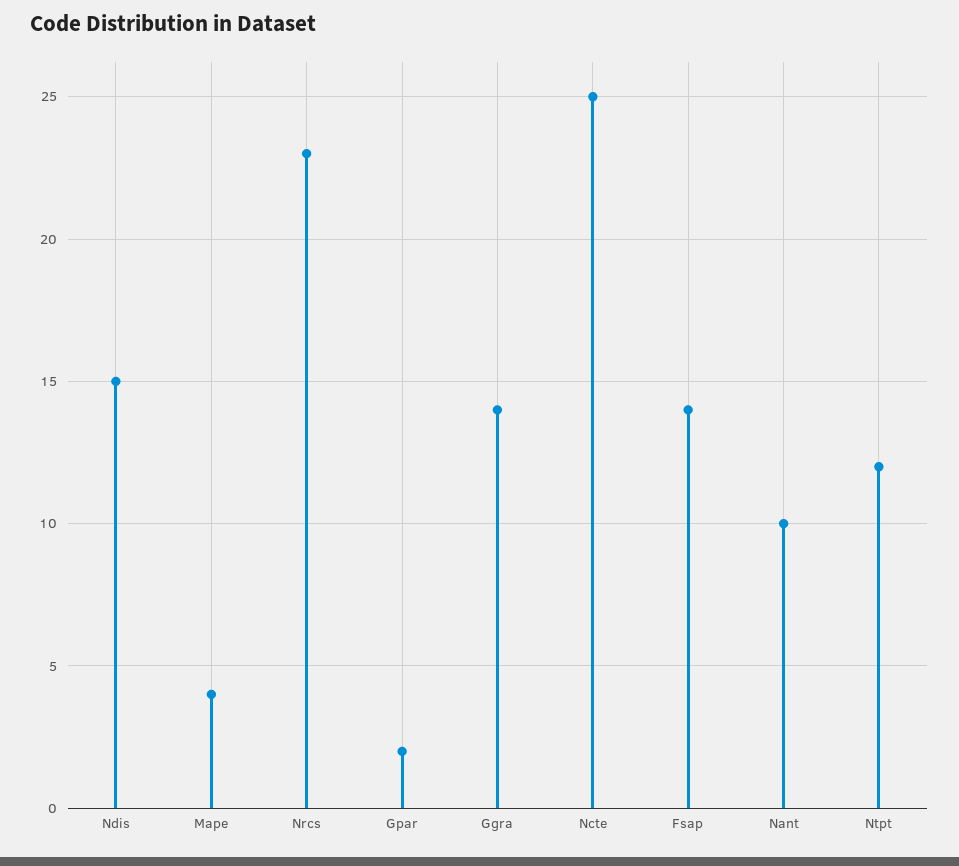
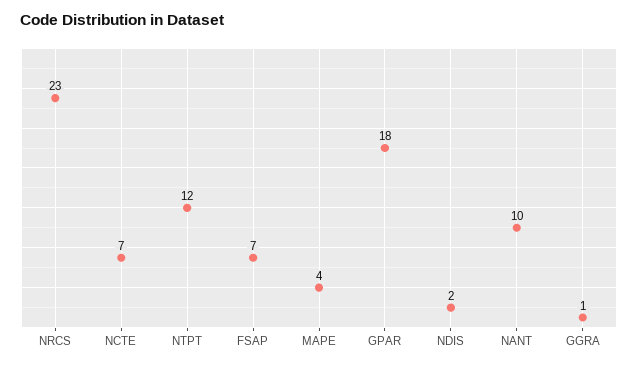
  {
-   "Ndis": 15,
+   "Ndis": 2,
    "Mape": 4,
    "Nrcs": 23,
-   "Gpar": 2,
+   "Gpar": 18,
-   "Ggra": 14,
+   "Ggra": 1,
-   "Ncte": 25,
+   "Ncte": 7,
-   "Fsap": 14,
+   "Fsap": 7,
    "Nant": 10,
    "Ntpt": 12
  }

